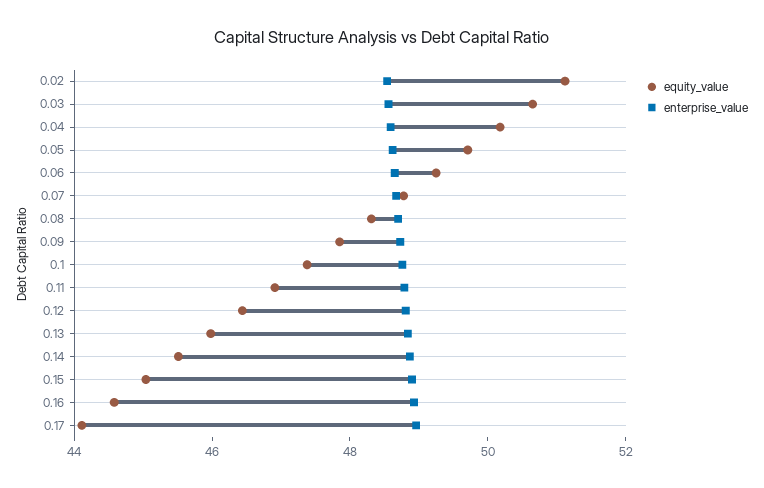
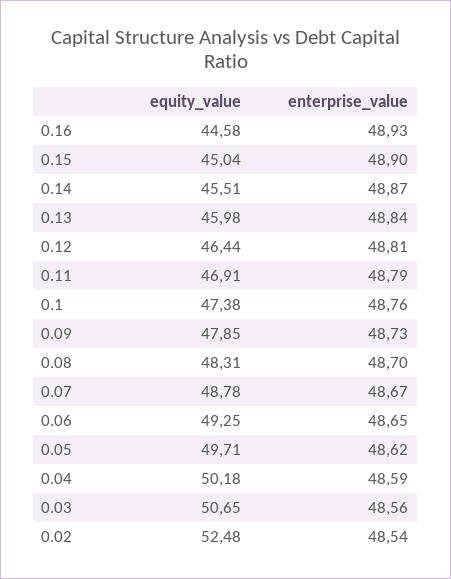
  {
    "equity_value": {
-     "0.02": 51,
+     "0.02": 52.48,
      "0.03": 50.65,
      "0.04": 50.18,
      "0.05": 49.71,
      "0.06": 49.25,
      "0.07": 48.78,
      "0.08": 48.31,
      "0.09": 47.85,
      "0.1": 47.38,
      "0.11": 46.91,
      "0.12": 46.44,
      "0.13": 45.98,
      "0.14": 45.51,
      "0.15": 45.04,
-     "0.16": 44.58,
+     "0.16": 44.58
-     "0.17": 44
    },
    "enterprise_value": {
      "0.02": 48.54,
      "0.03": 48.56,
      "0.04": 48.59,
      "0.05": 48.62,
      "0.06": 48.65,
      "0.07": 48.67,
      "0.08": 48.7,
      "0.09": 48.73,
      "0.1": 48.76,
      "0.11": 48.79,
      "0.12": 48.81,
      "0.13": 48.84,
      "0.14": 48.87,
      "0.15": 48.9,
-     "0.16": 48.93,
+     "0.16": 48.93
-     "0.17": 49
    }
  }

